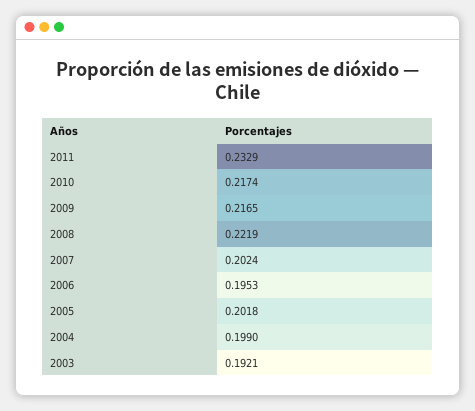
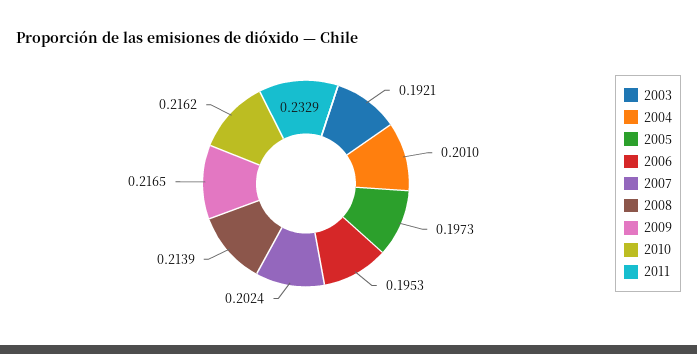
  {
    "2011": 0.2329,
-   "2010": 0.2174,
+   "2010": 0.2162,
    "2009": 0.2165,
-   "2008": 0.2219,
+   "2008": 0.2139,
    "2007": 0.2024,
    "2006": 0.1953,
-   "2005": 0.2018,
+   "2005": 0.1973,
-   "2004": 0.199,
+   "2004": 0.201,
    "2003": 0.1921
  }

